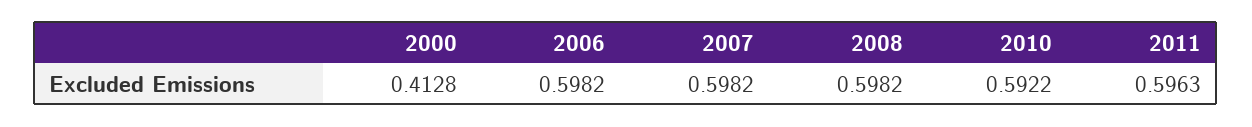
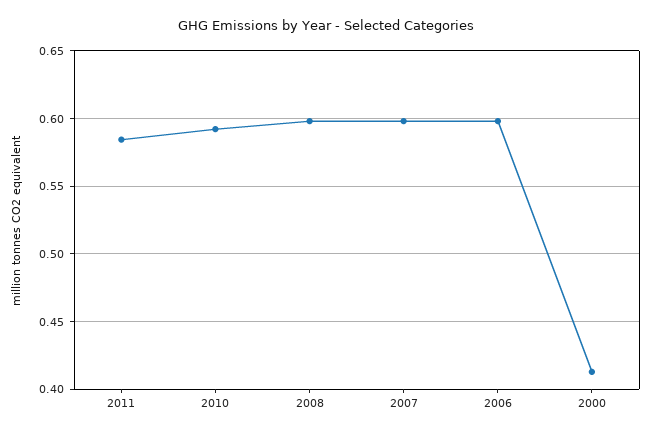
  {
    "2000": 0.4128,
    "2006": 0.5982,
    "2007": 0.5982,
    "2008": 0.5982,
    "2010": 0.5922,
-   "2011": 0.5963
+   "2011": 0.585
  }

